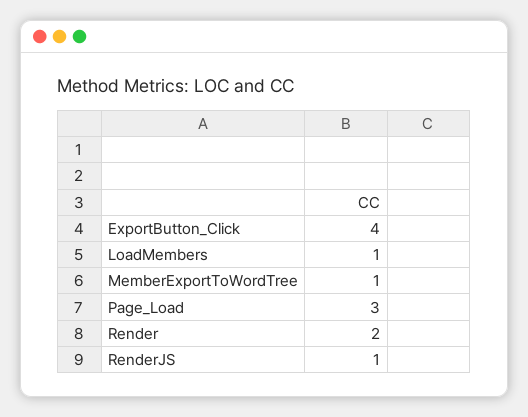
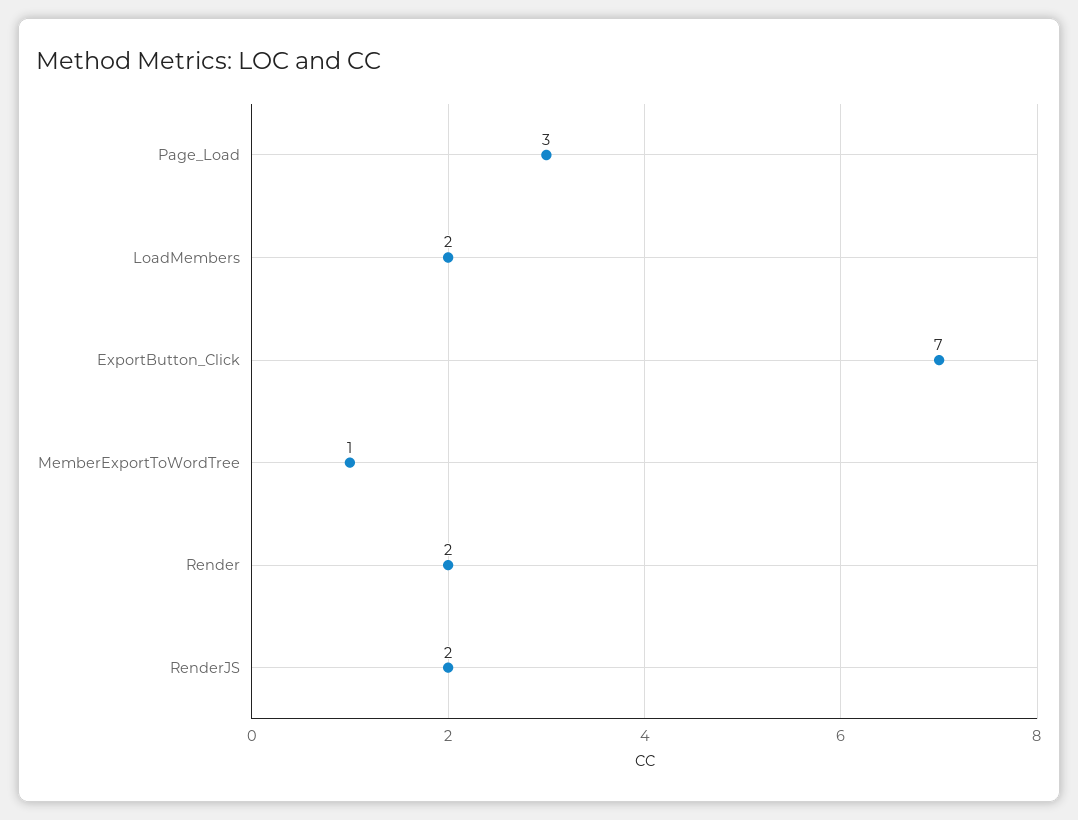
  {
-   "ExportButton_Click": 4,
+   "ExportButton_Click": 7,
-   "LoadMembers": 1,
+   "LoadMembers": 2,
    "MemberExportToWordTree": 1,
    "Page_Load": 3,
    "Render": 2,
-   "RenderJS": 1
+   "RenderJS": 2
  }

